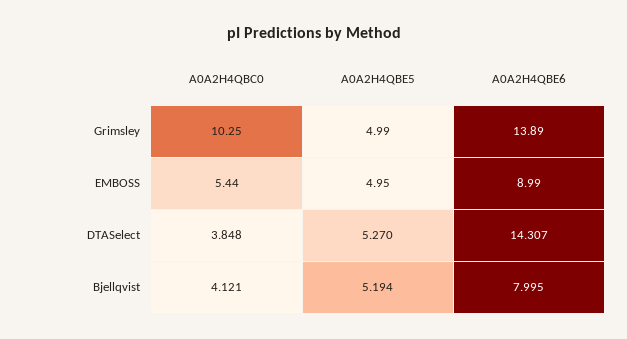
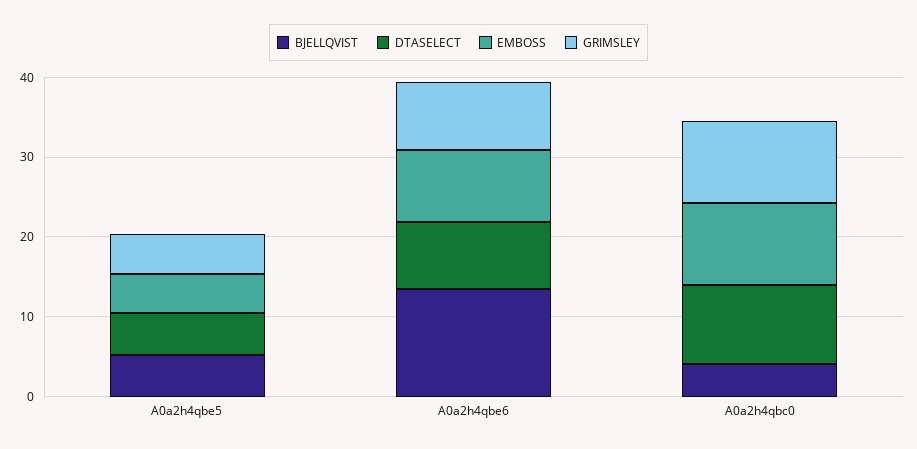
  {
    "Grimsley": {
      "A0A2H4QBC0": 10.25,
      "A0A2H4QBE5": 4.99,
-     "A0A2H4QBE6": 13.89
+     "A0A2H4QBE6": 8
    },
    "EMBOSS": {
-     "A0A2H4QBC0": 5.44,
+     "A0A2H4QBC0": 10,
      "A0A2H4QBE5": 4.95,
      "A0A2H4QBE6": 8.99
    },
    "DTASelect": {
-     "A0A2H4QBC0": 3.848,
+     "A0A2H4QBC0": 10,
      "A0A2H4QBE5": 5.27,
-     "A0A2H4QBE6": 14.307
+     "A0A2H4QBE6": 8
    },
    "Bjellqvist": {
      "A0A2H4QBC0": 4.121,
      "A0A2H4QBE5": 5.194,
-     "A0A2H4QBE6": 7.995
+     "A0A2H4QBE6": 14
    }
  }

